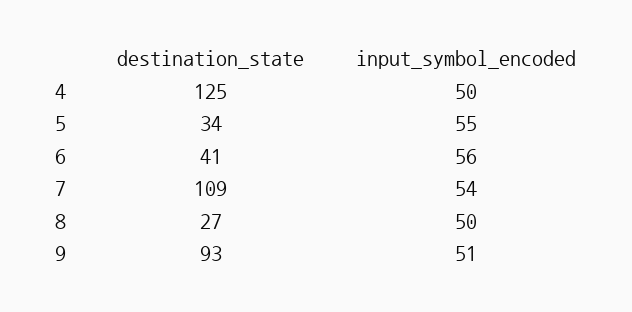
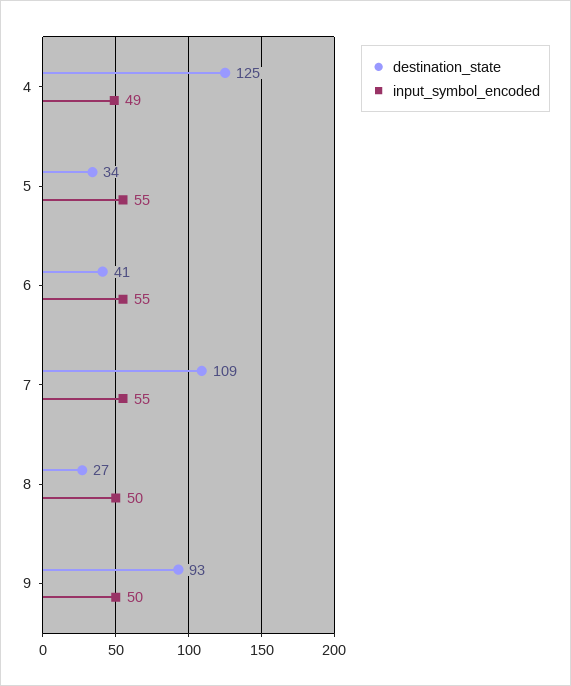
  {
    "destination_state": {
      "4": 125,
      "5": 34,
      "6": 41,
      "7": 109,
      "8": 27,
      "9": 93
    },
    "input_symbol_encoded": {
-     "4": 50,
+     "4": 49,
      "5": 55,
-     "6": 56,
+     "6": 55,
-     "7": 54,
+     "7": 55,
      "8": 50,
-     "9": 51
+     "9": 50
    }
  }

